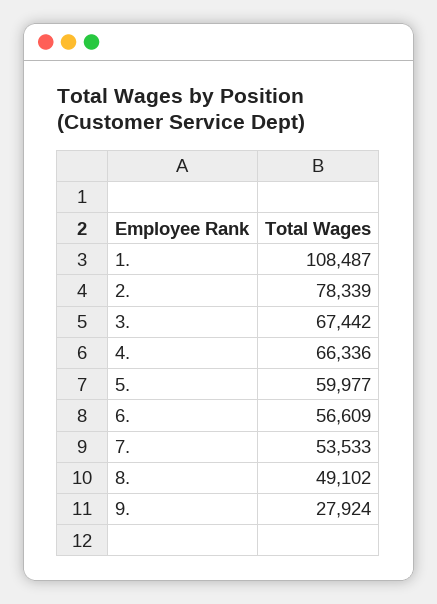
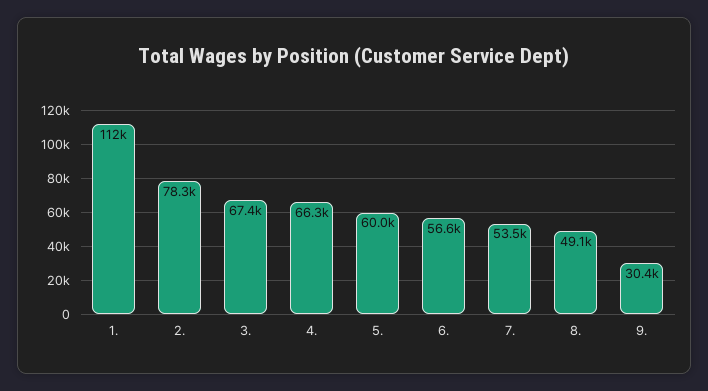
  {
-   "1.": 108487,
+   "1.": 112000,
    "2.": 78339,
    "3.": 67442,
    "4.": 66336,
    "5.": 59977,
    "6.": 56609,
    "7.": 53533,
    "8.": 49102,
-   "9.": 27924
+   "9.": 30400
  }

